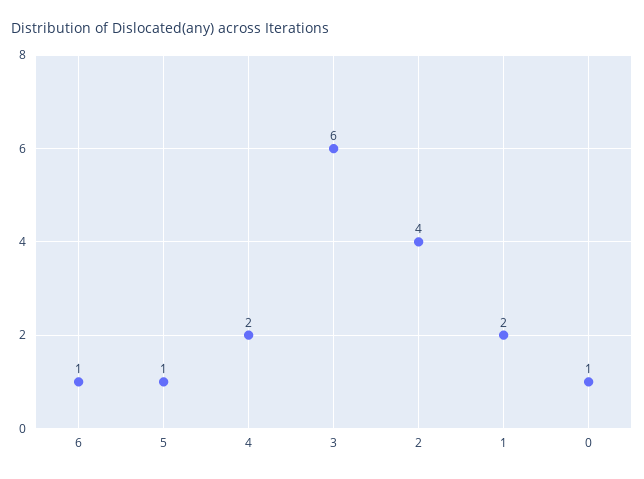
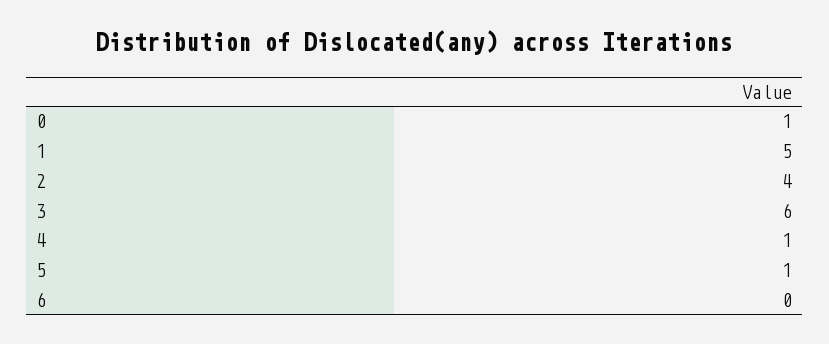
  {
-   "6": 1,
+   "6": 0,
    "5": 1,
-   "4": 2,
+   "4": 1,
    "3": 6,
    "2": 4,
-   "1": 2,
+   "1": 5,
    "0": 1
  }

